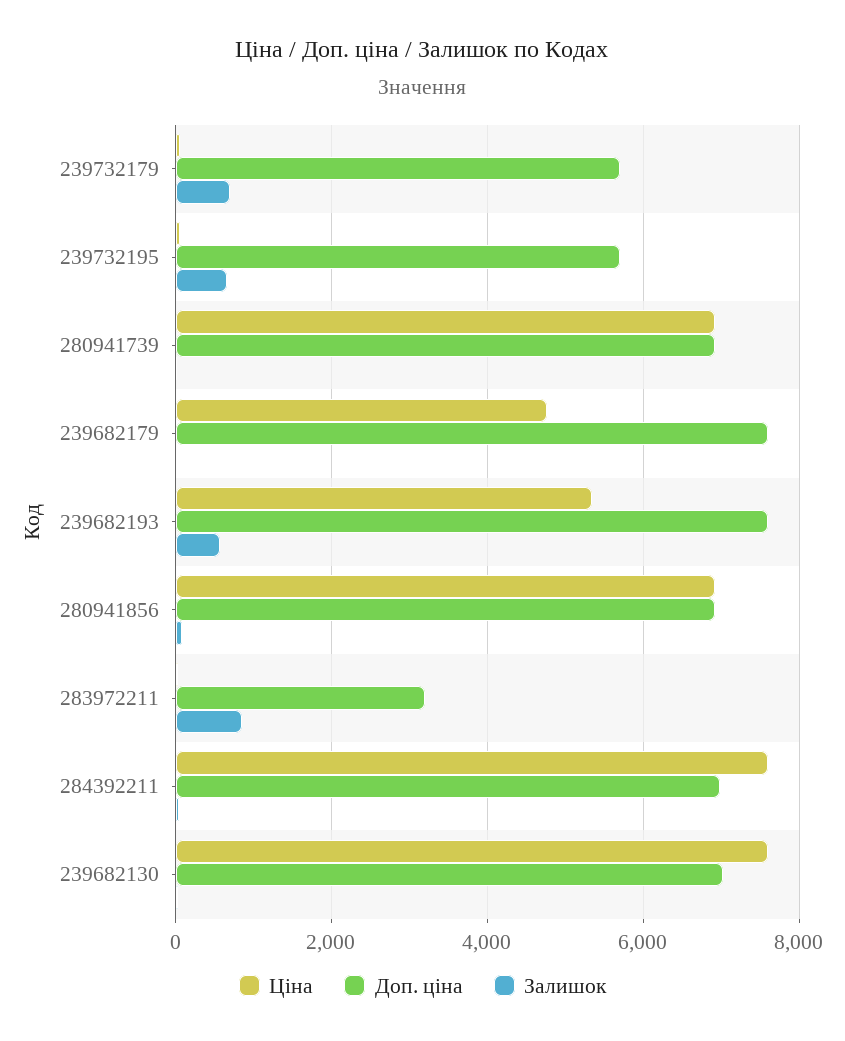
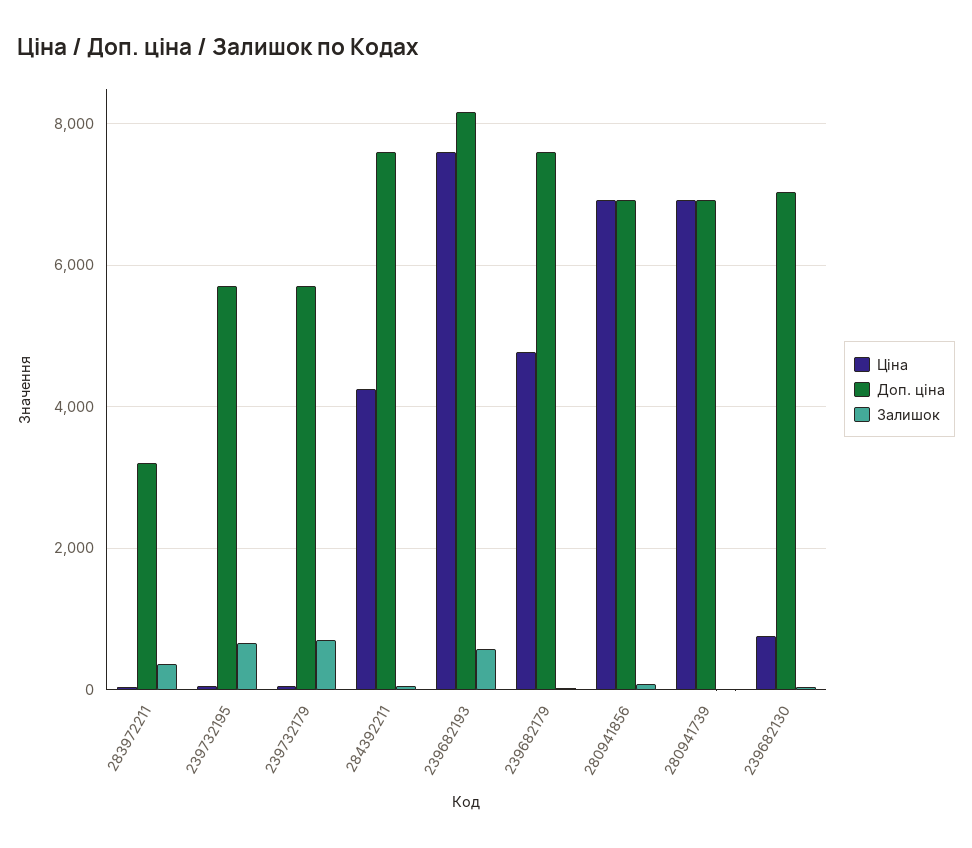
  {
    "Ціна": {
      "239732179": 0,
      "239732195": 0,
      "280941739": 7000,
      "239682179": 4800,
-     "239682193": 5400,
+     "239682193": 7600,
      "280941856": 7000,
      "283972211": 0,
-     "284392211": 7600,
+     "284392211": 4200,
-     "239682130": 7600
+     "239682130": 800
    },
    "Доп. ціна": {
      "239732179": 5800,
      "239732195": 5800,
      "280941739": 7000,
      "239682179": 7600,
-     "239682193": 7600,
+     "239682193": 8200,
      "280941856": 7000,
      "283972211": 3200,
-     "284392211": 7000,
+     "284392211": 7600,
      "239682130": 7000
    },
    "Залишок": {
      "239732179": 800,
      "239732195": 600,
      "280941739": 0,
      "239682179": 0,
      "239682193": 600,
      "280941856": 0,
-     "283972211": 800,
+     "283972211": 400,
      "284392211": 0,
      "239682130": 0
    }
  }

